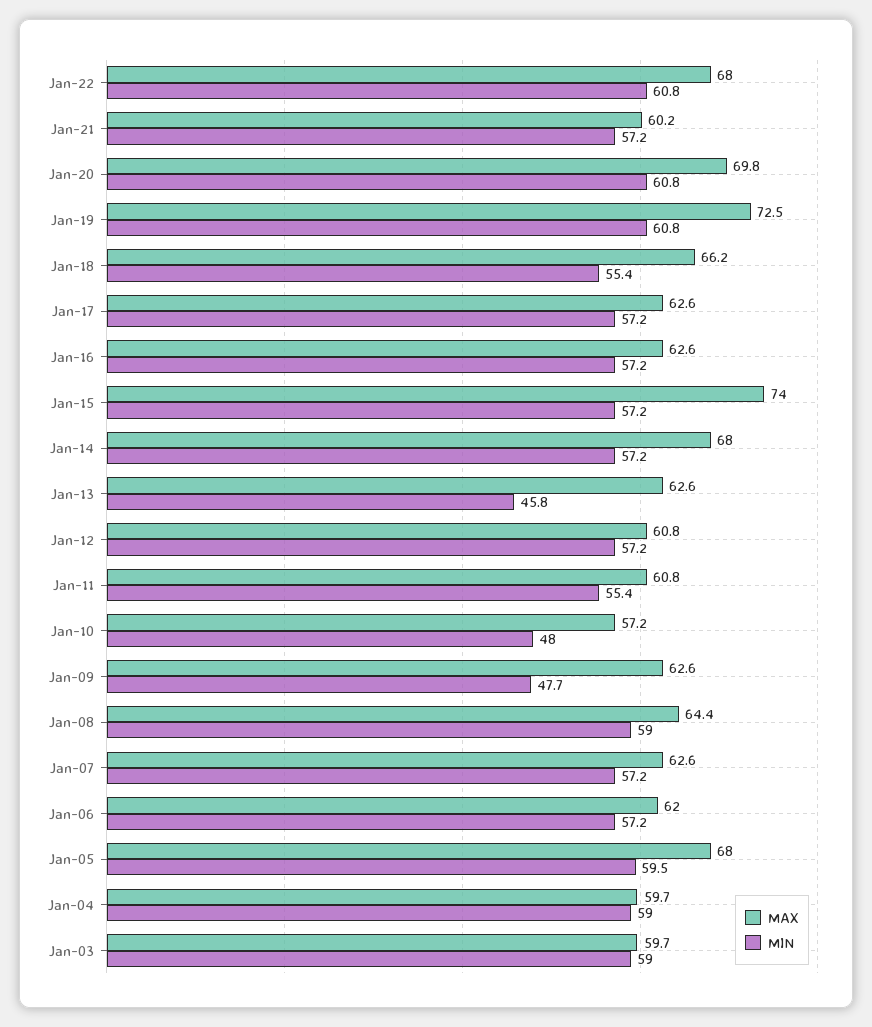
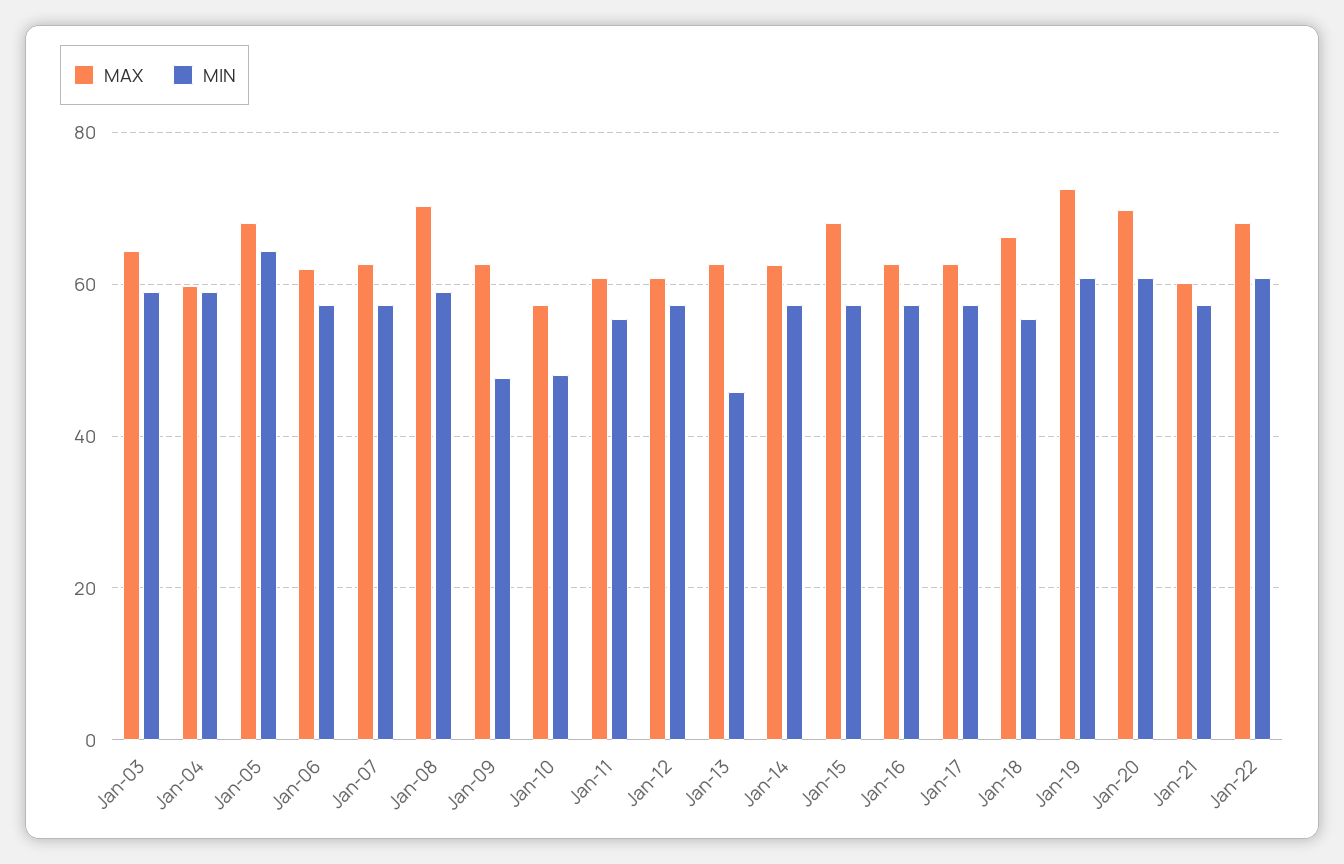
  {
    "MAX": {
      "Jan-22": 68,
      "Jan-21": 60.2,
      "Jan-20": 69.8,
      "Jan-19": 72.5,
      "Jan-18": 66.2,
      "Jan-17": 62.6,
      "Jan-16": 62.6,
-     "Jan-15": 74,
+     "Jan-15": 68,
-     "Jan-14": 68,
+     "Jan-14": 62,
      "Jan-13": 62.6,
      "Jan-12": 60.8,
      "Jan-11": 60.8,
      "Jan-10": 57.2,
      "Jan-09": 62.6,
-     "Jan-08": 64.4,
+     "Jan-08": 70,
      "Jan-07": 62.6,
      "Jan-06": 62,
      "Jan-05": 68,
      "Jan-04": 59.7,
-     "Jan-03": 59.7
+     "Jan-03": 64
    },
    "MIN": {
      "Jan-22": 60.8,
      "Jan-21": 57.2,
      "Jan-20": 60.8,
      "Jan-19": 60.8,
      "Jan-18": 55.4,
      "Jan-17": 57.2,
      "Jan-16": 57.2,
      "Jan-15": 57.2,
      "Jan-14": 57.2,
      "Jan-13": 45.8,
      "Jan-12": 57.2,
      "Jan-11": 55.4,
      "Jan-10": 48,
      "Jan-09": 47.7,
      "Jan-08": 59,
      "Jan-07": 57.2,
      "Jan-06": 57.2,
-     "Jan-05": 59.5,
+     "Jan-05": 64,
      "Jan-04": 59,
      "Jan-03": 59
    }
  }

